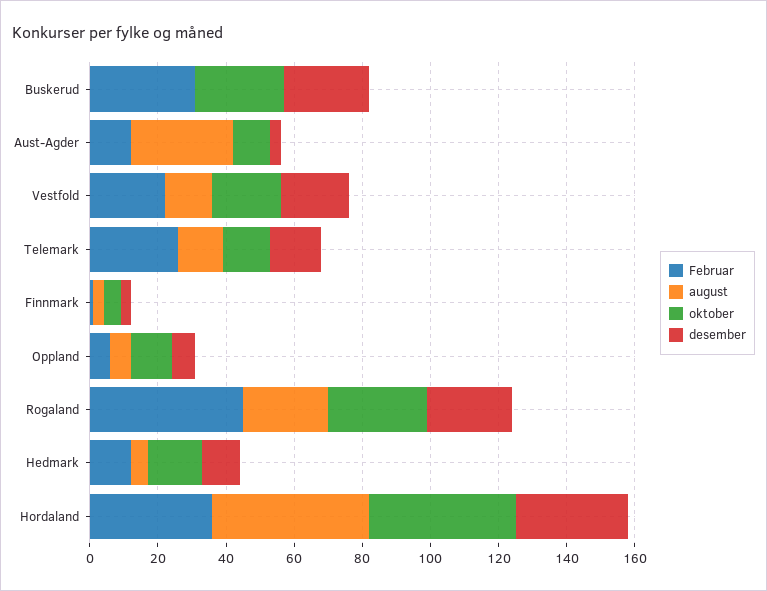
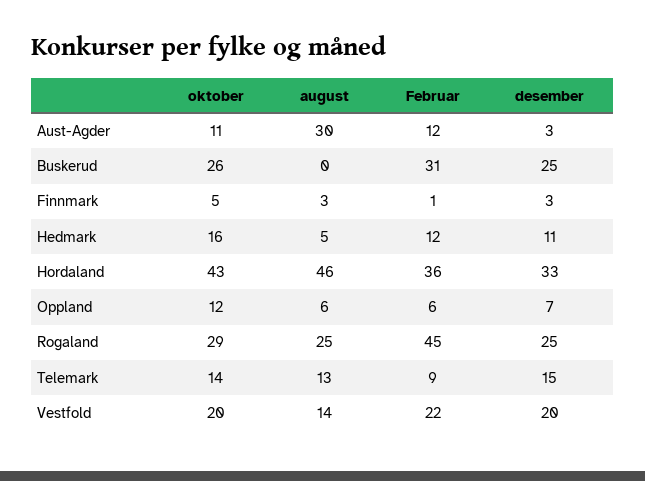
  {
    "Februar": {
      "Buskerud": 31,
      "Aust-Agder": 12,
      "Vestfold": 22,
-     "Telemark": 25,
+     "Telemark": 9,
      "Finnmark": 1,
      "Oppland": 6,
      "Rogaland": 45,
      "Hedmark": 12,
      "Hordaland": 36
    },
    "august": {
      "Buskerud": 0,
      "Aust-Agder": 30,
      "Vestfold": 14,
      "Telemark": 13,
      "Finnmark": 3,
      "Oppland": 6,
      "Rogaland": 25,
      "Hedmark": 5,
      "Hordaland": 46
    },
    "oktober": {
      "Buskerud": 26,
      "Aust-Agder": 11,
      "Vestfold": 20,
      "Telemark": 14,
      "Finnmark": 5,
      "Oppland": 12,
      "Rogaland": 29,
      "Hedmark": 16,
      "Hordaland": 43
    },
    "desember": {
      "Buskerud": 25,
      "Aust-Agder": 3,
      "Vestfold": 20,
      "Telemark": 15,
      "Finnmark": 3,
      "Oppland": 7,
      "Rogaland": 25,
      "Hedmark": 11,
      "Hordaland": 33
    }
  }

